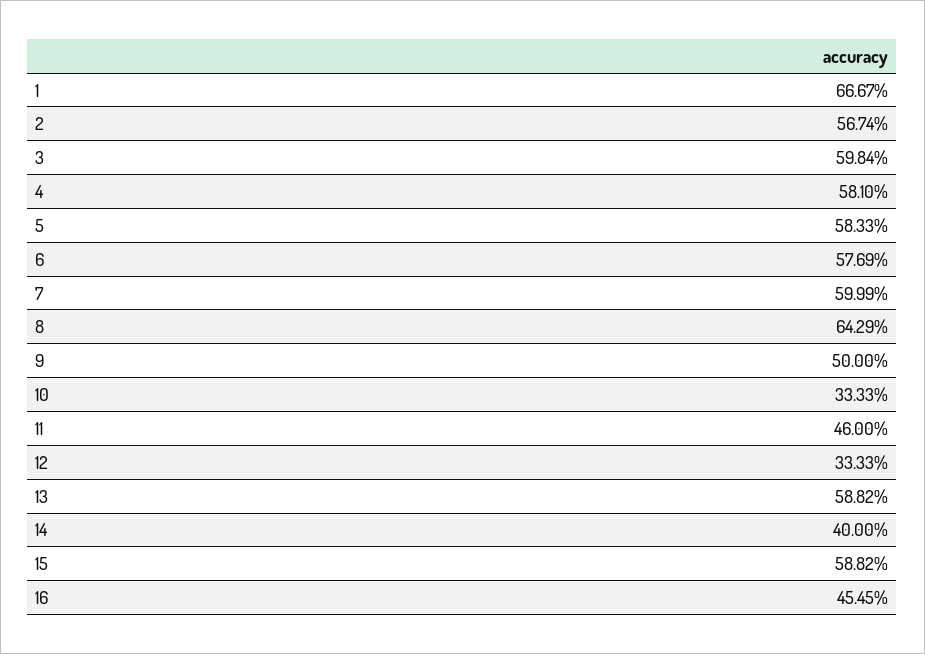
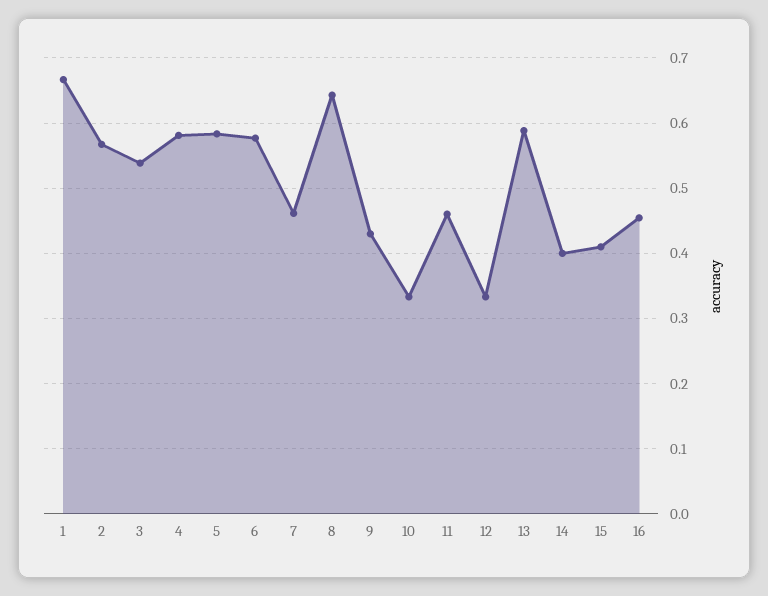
  {
    "1": 0.6667,
    "2": 0.5674,
-   "3": 0.5984,
+   "3": 0.54,
    "4": 0.581,
    "5": 0.5833,
    "6": 0.5769,
-   "7": 0.5999,
+   "7": 0.46,
    "8": 0.6429,
-   "9": 0.5,
+   "9": 0.43,
    "10": 0.3333,
    "11": 0.46,
    "12": 0.3333,
    "13": 0.5882,
    "14": 0.4,
-   "15": 0.5882,
+   "15": 0.41,
    "16": 0.4545
  }

